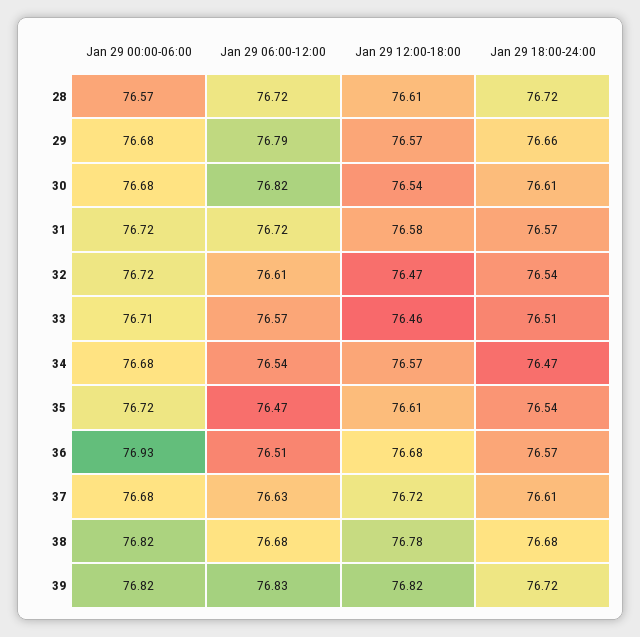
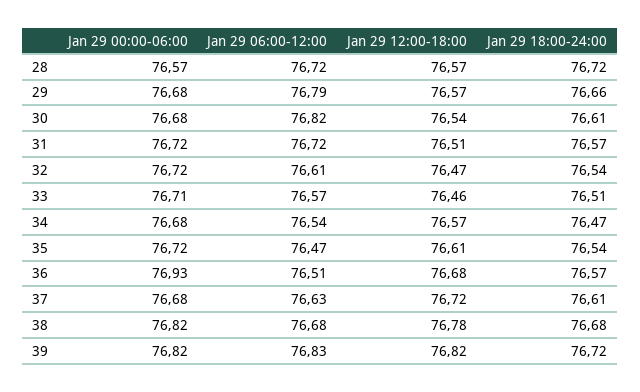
  {
    "Jan 29 00:00-06:00": {
      "28": 76.57,
      "29": 76.68,
      "30": 76.68,
      "31": 76.72,
      "32": 76.72,
      "33": 76.71,
      "34": 76.68,
      "35": 76.72,
      "36": 76.93,
      "37": 76.68,
      "38": 76.82,
      "39": 76.82
    },
    "Jan 29 06:00-12:00": {
      "28": 76.72,
      "29": 76.79,
      "30": 76.82,
      "31": 76.72,
      "32": 76.61,
      "33": 76.57,
      "34": 76.54,
      "35": 76.47,
      "36": 76.51,
      "37": 76.63,
      "38": 76.68,
      "39": 76.83
    },
    "Jan 29 12:00-18:00": {
-     "28": 76.61,
+     "28": 76.57,
      "29": 76.57,
      "30": 76.54,
-     "31": 76.58,
+     "31": 76.51,
      "32": 76.47,
      "33": 76.46,
      "34": 76.57,
      "35": 76.61,
      "36": 76.68,
      "37": 76.72,
      "38": 76.78,
      "39": 76.82
    },
    "Jan 29 18:00-24:00": {
      "28": 76.72,
      "29": 76.66,
      "30": 76.61,
      "31": 76.57,
      "32": 76.54,
      "33": 76.51,
      "34": 76.47,
      "35": 76.54,
      "36": 76.57,
      "37": 76.61,
      "38": 76.68,
      "39": 76.72
    }
  }

